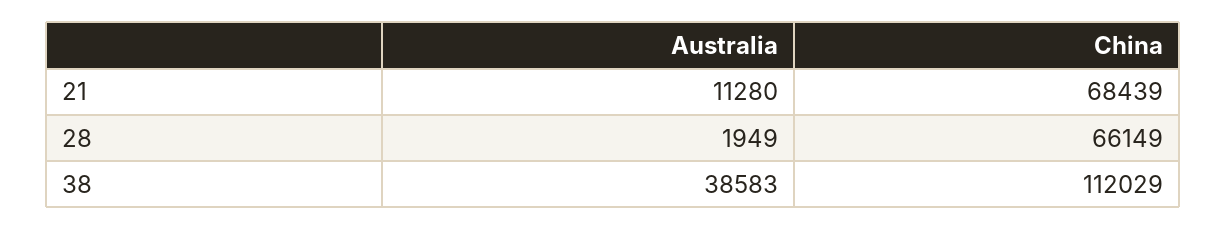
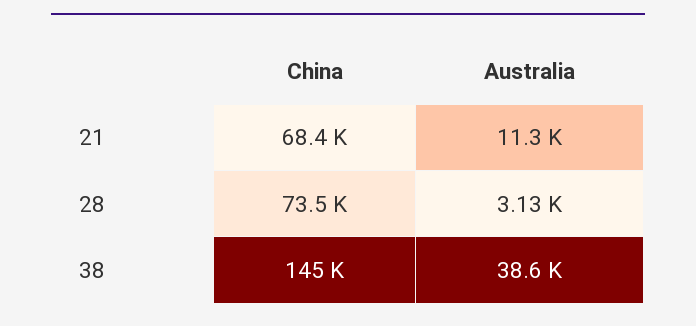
  {
    "Australia": {
      "21": 11280,
-     "28": 1949,
+     "28": 3130,
      "38": 38583
    },
    "China": {
      "21": 68439,
-     "28": 66149,
+     "28": 73500,
-     "38": 112029
+     "38": 145000
    }
  }

